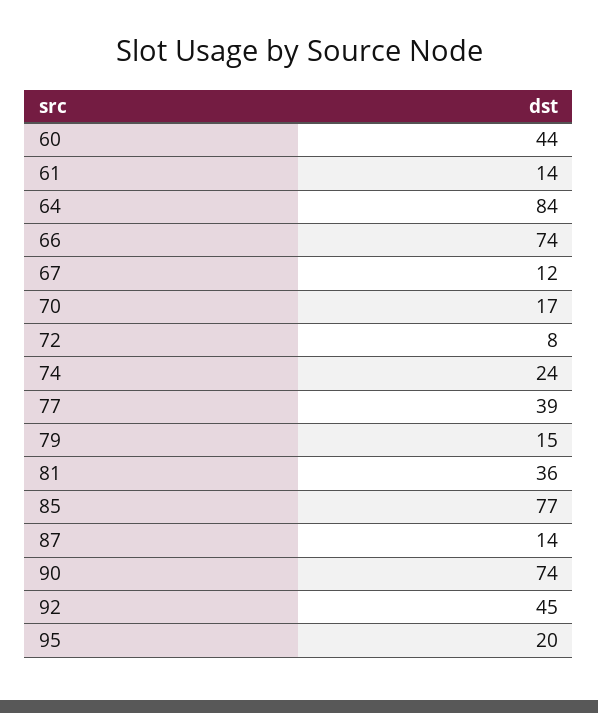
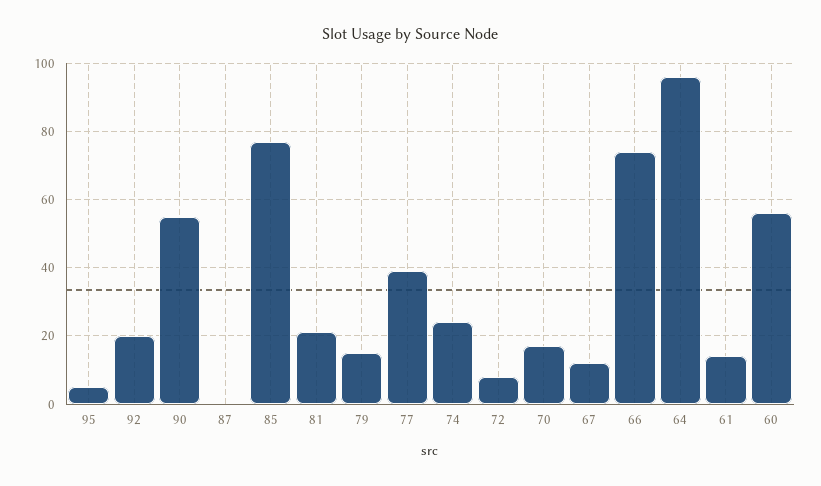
  {
-   "60": 44,
+   "60": 55,
    "61": 14,
-   "64": 84,
+   "64": 95,
    "66": 74,
    "67": 12,
    "70": 17,
    "72": 8,
    "74": 24,
    "77": 39,
    "79": 15,
-   "81": 36,
+   "81": 20,
    "85": 77,
-   "87": 14,
+   "87": 0,
-   "90": 74,
+   "90": 55,
-   "92": 45,
+   "92": 20,
-   "95": 20
+   "95": 5
  }

